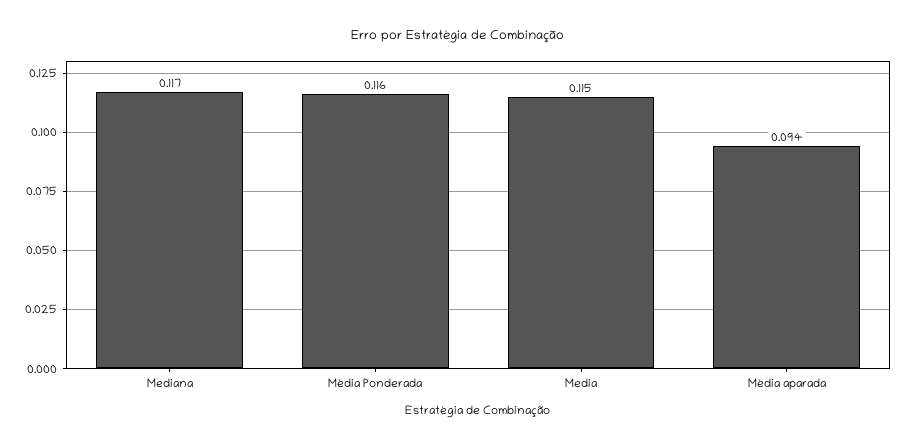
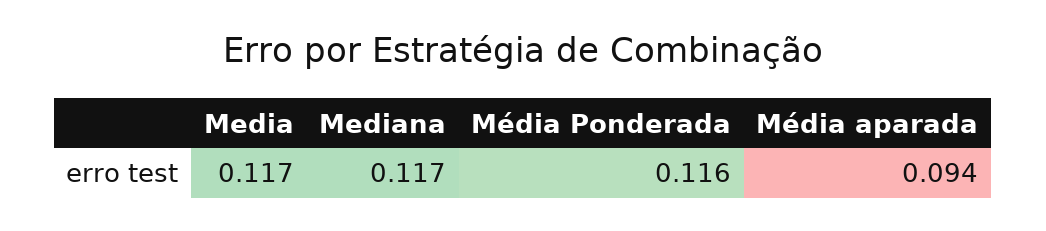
  {
    "Mediana": 0.117,
    "Média Ponderada": 0.116,
-   "Media": 0.115,
+   "Media": 0.117,
    "Média aparada": 0.094
  }

